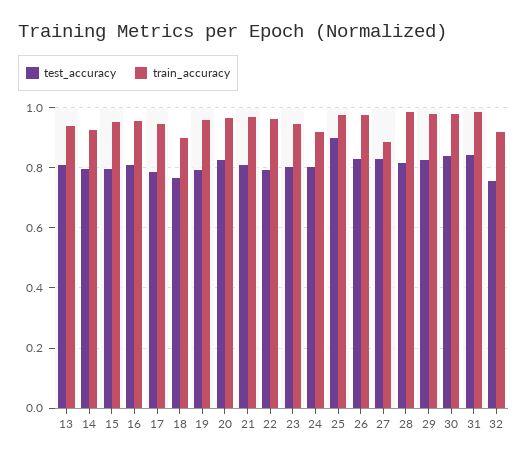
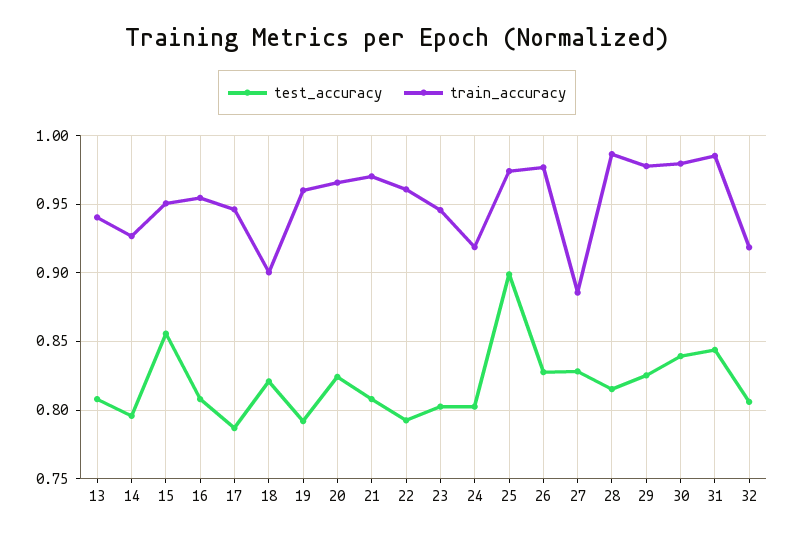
  {
    "test_accuracy": {
      "13": 0.81,
      "14": 0.795,
-     "15": 0.8,
+     "15": 0.855,
      "16": 0.81,
      "17": 0.785,
-     "18": 0.76,
+     "18": 0.82,
      "19": 0.79,
      "20": 0.825,
      "21": 0.81,
      "22": 0.79,
      "23": 0.805,
      "24": 0.805,
      "25": 0.9,
      "26": 0.83,
      "27": 0.83,
      "28": 0.815,
      "29": 0.825,
      "30": 0.84,
      "31": 0.845,
-     "32": 0.76
+     "32": 0.805
    },
    "train_accuracy": {
      "13": 0.94,
      "14": 0.925,
      "15": 0.95,
      "16": 0.955,
      "17": 0.945,
      "18": 0.9,
      "19": 0.96,
      "20": 0.965,
      "21": 0.97,
      "22": 0.96,
      "23": 0.945,
      "24": 0.92,
      "25": 0.975,
      "26": 0.975,
      "27": 0.885,
      "28": 0.985,
      "29": 0.98,
      "30": 0.98,
      "31": 0.985,
      "32": 0.92
    }
  }

